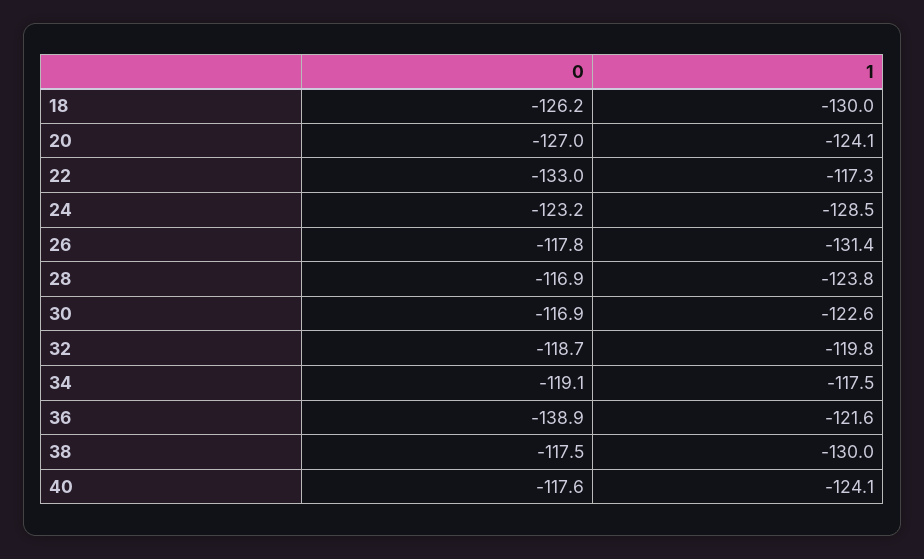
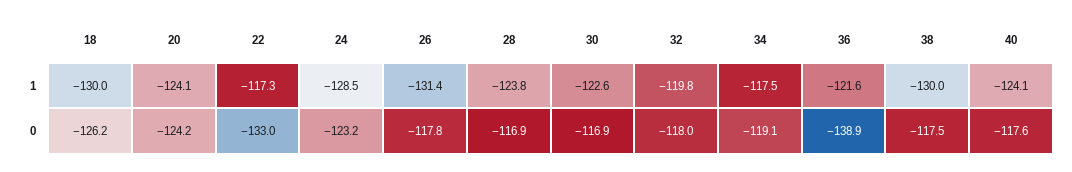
  {
    "0": {
      "18": -126.2,
-     "20": -127,
+     "20": -124.2,
      "22": -133,
      "24": -123.2,
      "26": -117.8,
      "28": -116.9,
      "30": -116.9,
-     "32": -118.7,
+     "32": -118,
      "34": -119.1,
      "36": -138.9,
      "38": -117.5,
      "40": -117.6
    },
    "1": {
      "18": -130,
      "20": -124.1,
      "22": -117.3,
      "24": -128.5,
      "26": -131.4,
      "28": -123.8,
      "30": -122.6,
      "32": -119.8,
      "34": -117.5,
      "36": -121.6,
      "38": -130,
      "40": -124.1
    }
  }

